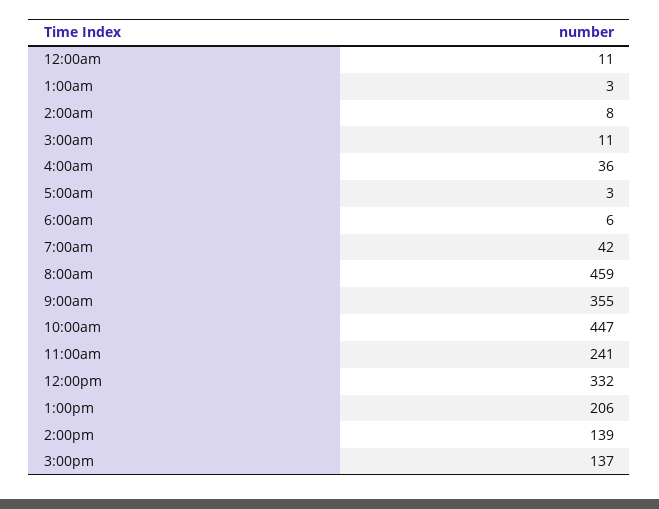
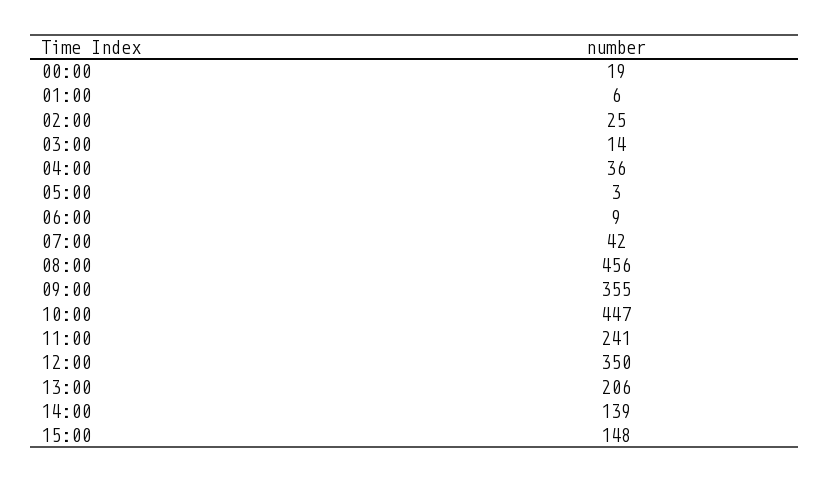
  {
-   "12:00am": 11,
+   "12:00am": 19,
-   "1:00am": 3,
+   "1:00am": 6,
-   "2:00am": 8,
+   "2:00am": 25,
-   "3:00am": 11,
+   "3:00am": 14,
    "4:00am": 36,
    "5:00am": 3,
-   "6:00am": 6,
+   "6:00am": 9,
    "7:00am": 42,
-   "8:00am": 459,
+   "8:00am": 456,
    "9:00am": 355,
    "10:00am": 447,
    "11:00am": 241,
-   "12:00pm": 332,
+   "12:00pm": 350,
    "1:00pm": 206,
    "2:00pm": 139,
-   "3:00pm": 137
+   "3:00pm": 148
  }

